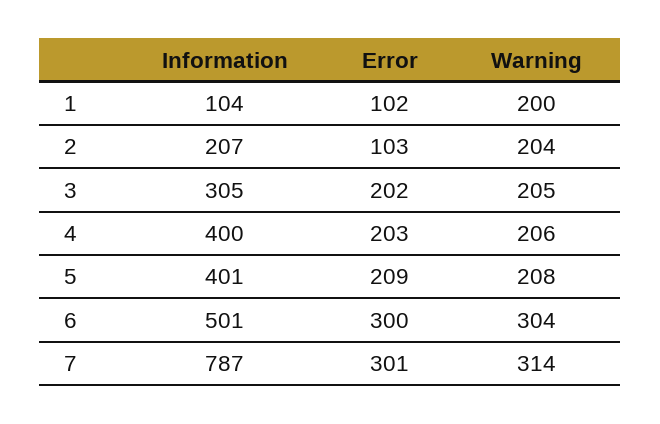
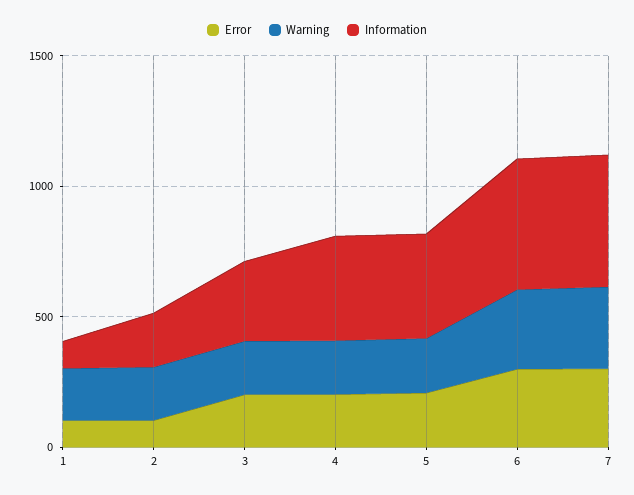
  {
    "Information": {
      "1": 104,
      "2": 207,
      "3": 305,
      "4": 400,
      "5": 401,
      "6": 501,
-     "7": 787
+     "7": 500
    },
    "Error": {
      "1": 102,
      "2": 103,
      "3": 202,
      "4": 203,
      "5": 209,
      "6": 300,
      "7": 301
    },
    "Warning": {
      "1": 200,
      "2": 204,
      "3": 205,
      "4": 206,
      "5": 208,
      "6": 304,
      "7": 314
    }
  }

